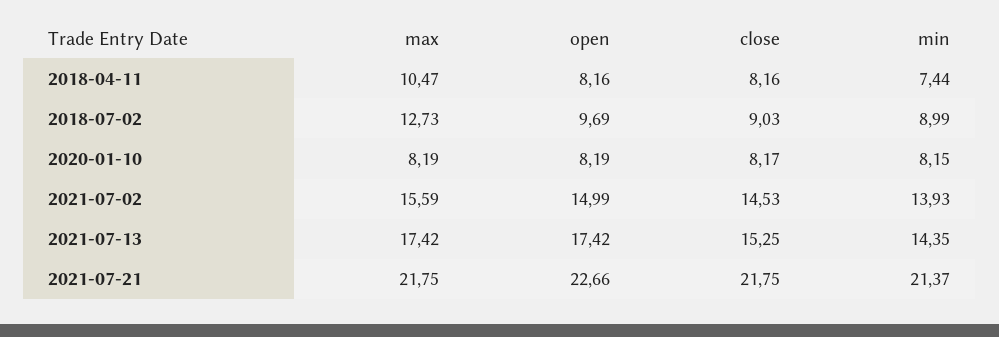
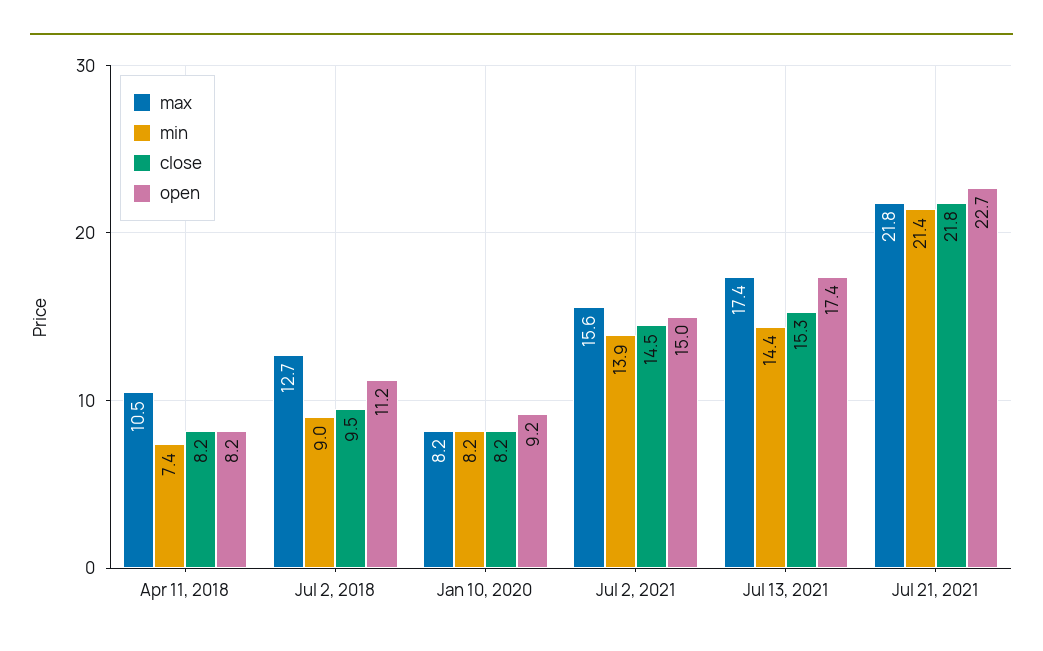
  {
    "max": {
      "2018-04-11": 10.47,
      "2018-07-02": 12.73,
      "2020-01-10": 8.19,
      "2021-07-02": 15.59,
      "2021-07-13": 17.42,
      "2021-07-21": 21.75
    },
    "open": {
      "2018-04-11": 8.16,
-     "2018-07-02": 9.69,
+     "2018-07-02": 11.2,
-     "2020-01-10": 8.19,
+     "2020-01-10": 9.2,
      "2021-07-02": 14.99,
      "2021-07-13": 17.42,
      "2021-07-21": 22.66
    },
    "close": {
      "2018-04-11": 8.16,
-     "2018-07-02": 9.03,
+     "2018-07-02": 9.5,
      "2020-01-10": 8.17,
      "2021-07-02": 14.53,
      "2021-07-13": 15.25,
      "2021-07-21": 21.75
    },
    "min": {
      "2018-04-11": 7.44,
      "2018-07-02": 8.99,
      "2020-01-10": 8.15,
      "2021-07-02": 13.93,
      "2021-07-13": 14.35,
      "2021-07-21": 21.37
    }
  }

